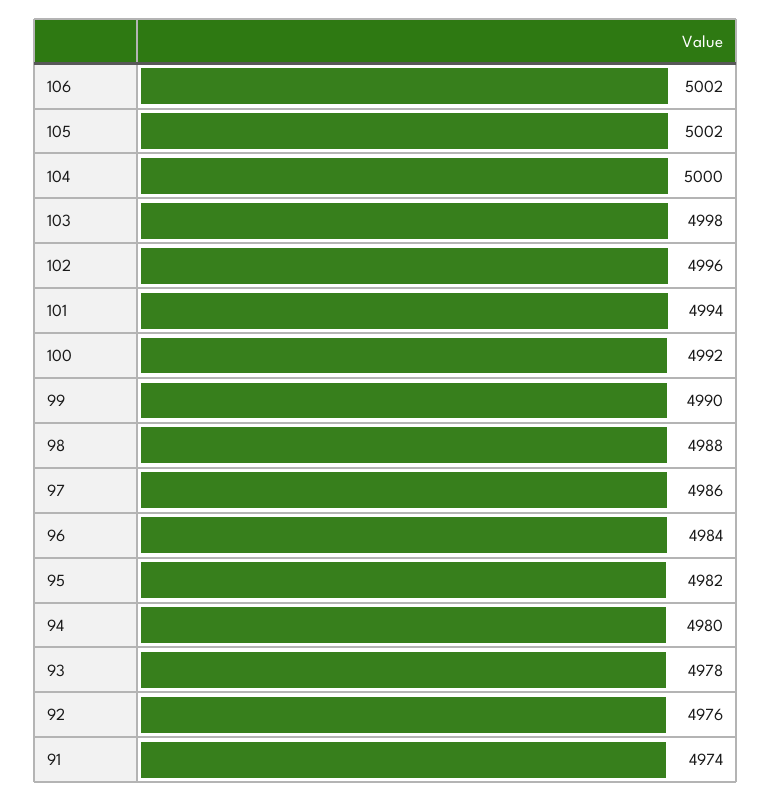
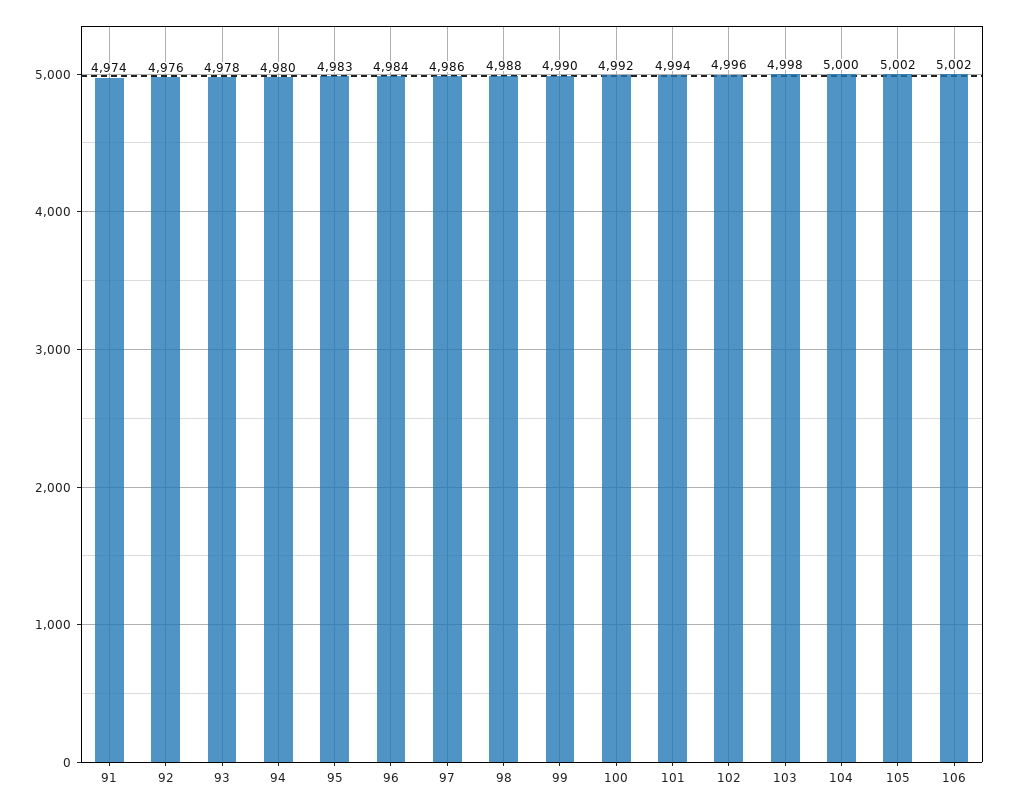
  {
    "106": 5002,
    "105": 5002,
    "104": 5000,
    "103": 4998,
    "102": 4996,
    "101": 4994,
    "100": 4992,
    "99": 4990,
    "98": 4988,
    "97": 4986,
    "96": 4984,
-   "95": 4982,
+   "95": 4983,
    "94": 4980,
    "93": 4978,
    "92": 4976,
    "91": 4974
  }

